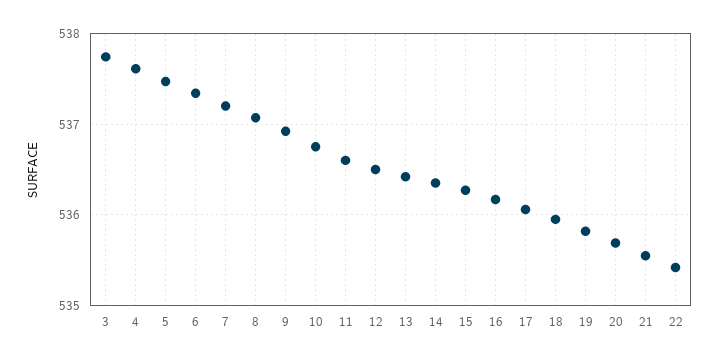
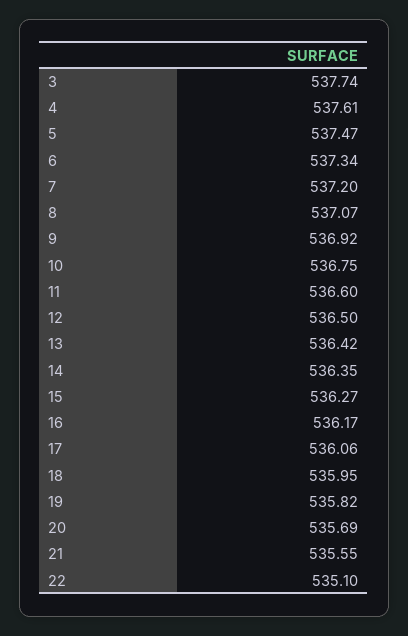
  {
    "3": 537.74,
    "4": 537.61,
    "5": 537.47,
    "6": 537.34,
    "7": 537.2,
    "8": 537.07,
    "9": 536.92,
    "10": 536.75,
    "11": 536.6,
    "12": 536.5,
    "13": 536.42,
    "14": 536.35,
    "15": 536.27,
    "16": 536.17,
    "17": 536.06,
    "18": 535.95,
    "19": 535.82,
    "20": 535.69,
    "21": 535.55,
-   "22": 535.4
+   "22": 535.1
  }

